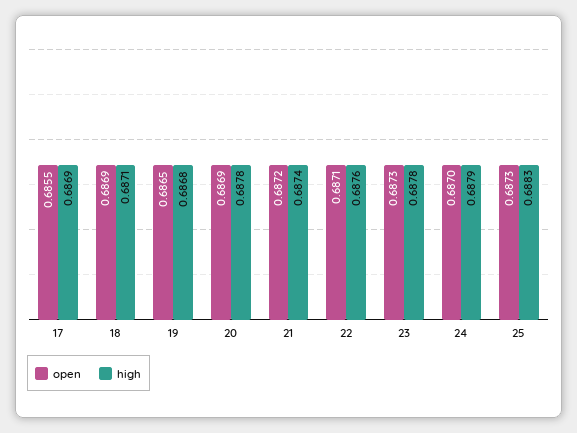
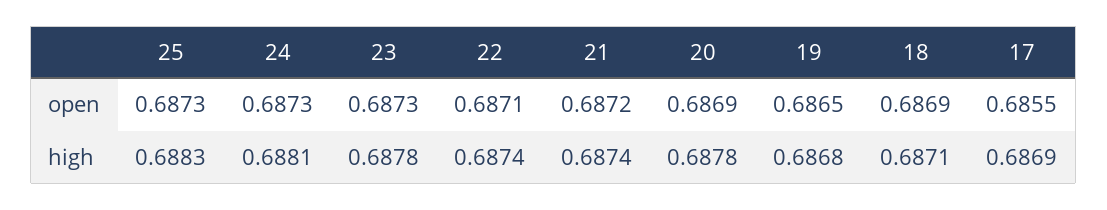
  {
    "open": {
      "17": 0.6855,
      "18": 0.6869,
      "19": 0.6865,
      "20": 0.6869,
      "21": 0.6872,
      "22": 0.6871,
      "23": 0.6873,
-     "24": 0.687,
+     "24": 0.6873,
      "25": 0.6873
    },
    "high": {
      "17": 0.6869,
      "18": 0.6871,
      "19": 0.6868,
      "20": 0.6878,
      "21": 0.6874,
-     "22": 0.6876,
+     "22": 0.6874,
      "23": 0.6878,
-     "24": 0.6879,
+     "24": 0.6881,
      "25": 0.6883
    }
  }

